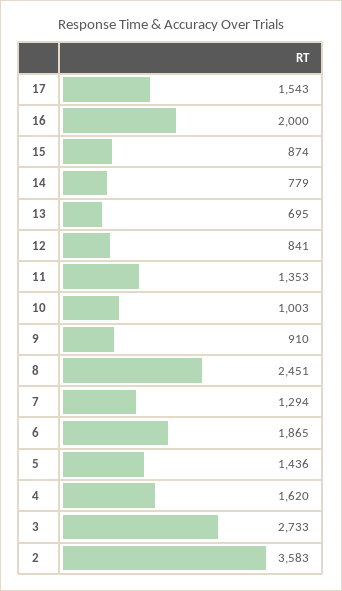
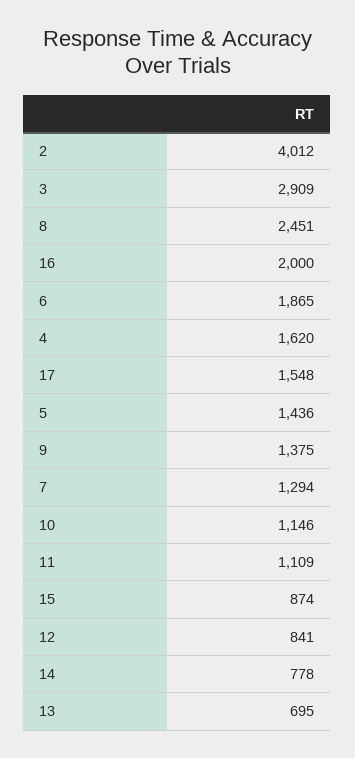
  {
-   "17": 1543,
+   "17": 1548,
    "16": 2000,
    "15": 874,
-   "14": 779,
+   "14": 778,
    "13": 695,
    "12": 841,
-   "11": 1353,
+   "11": 1109,
-   "10": 1003,
+   "10": 1146,
-   "9": 910,
+   "9": 1375,
    "8": 2451,
    "7": 1294,
    "6": 1865,
    "5": 1436,
    "4": 1620,
-   "3": 2733,
+   "3": 2909,
-   "2": 3583
+   "2": 4012
  }

